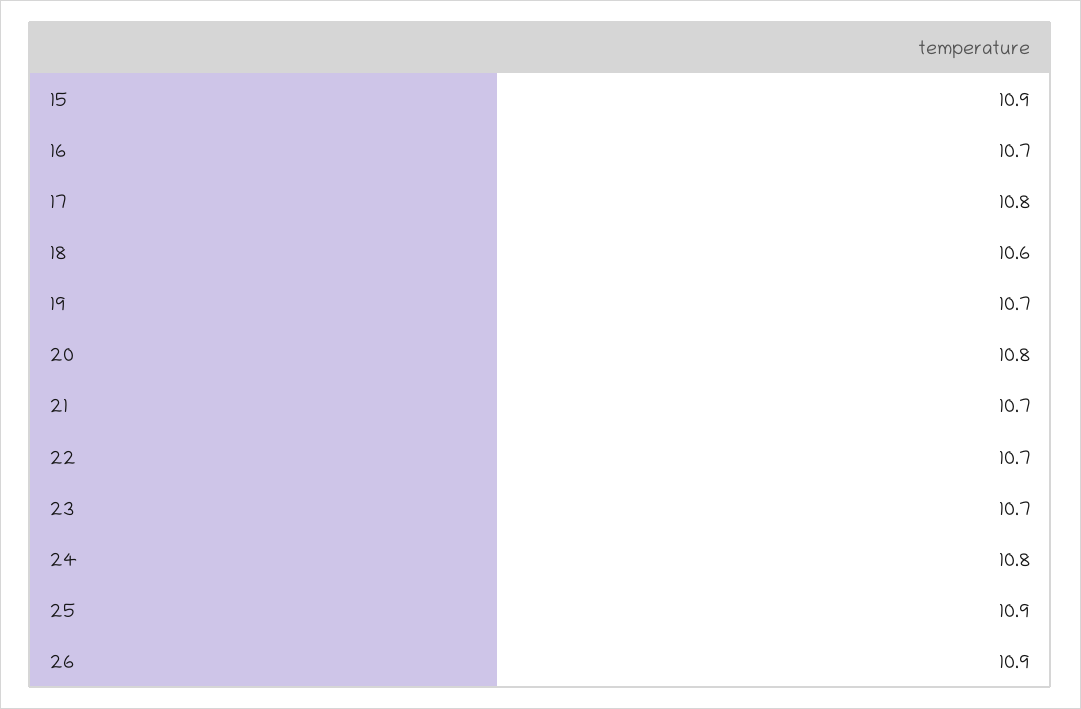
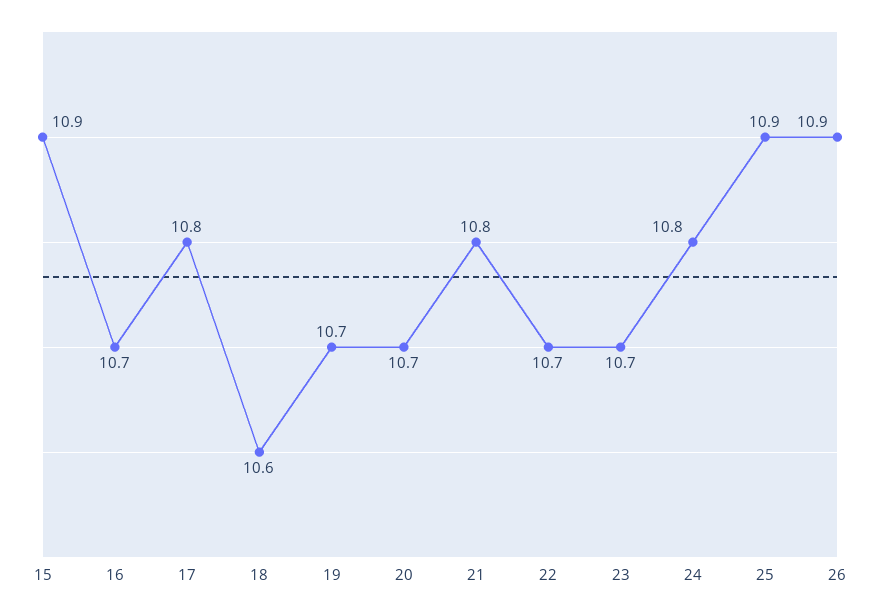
  {
    "15": 10.9,
    "16": 10.7,
    "17": 10.8,
    "18": 10.6,
    "19": 10.7,
-   "20": 10.8,
+   "20": 10.7,
-   "21": 10.7,
+   "21": 10.8,
    "22": 10.7,
    "23": 10.7,
    "24": 10.8,
    "25": 10.9,
    "26": 10.9
  }

